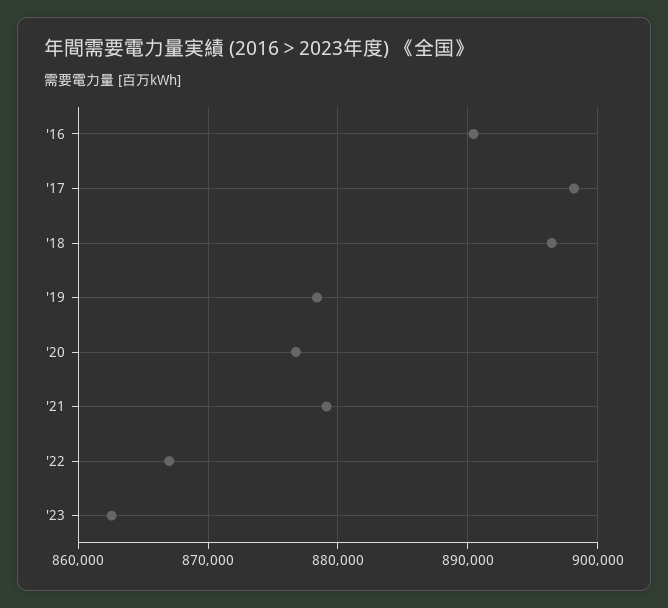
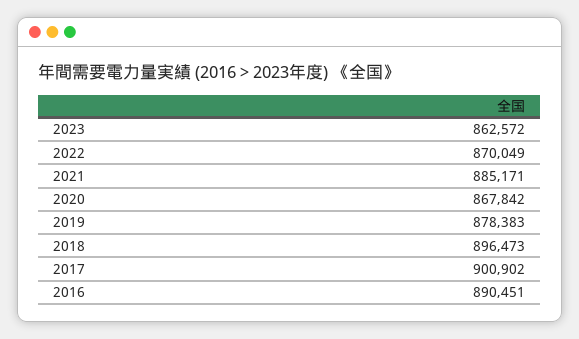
  {
    "'16": 890451,
-   "'17": 898000,
+   "'17": 900902,
    "'18": 896473,
    "'19": 878383,
-   "'20": 877000,
+   "'20": 867842,
-   "'21": 879000,
+   "'21": 885171,
-   "'22": 867000,
+   "'22": 870049,
    "'23": 862572
  }

